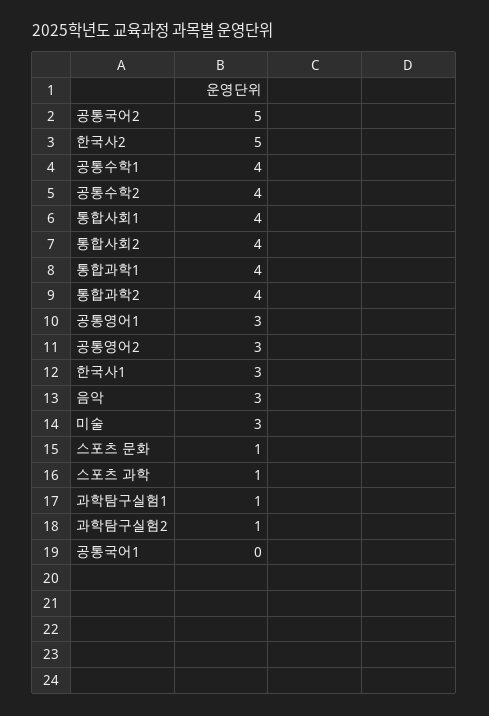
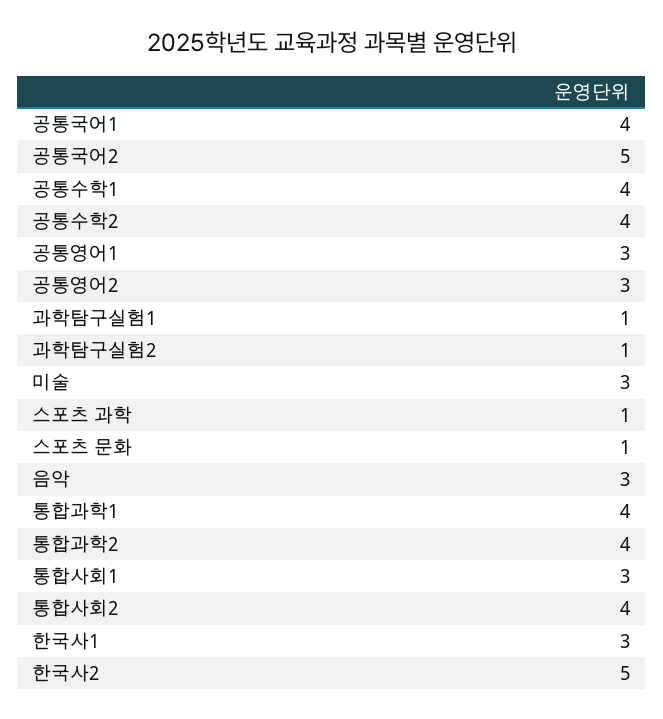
  {
    "공통국어2": 5,
    "한국사2": 5,
    "공통수학1": 4,
    "공통수학2": 4,
-   "통합사회1": 4,
+   "통합사회1": 3,
    "통합사회2": 4,
    "통합과학1": 4,
    "통합과학2": 4,
    "공통영어1": 3,
    "공통영어2": 3,
    "한국사1": 3,
    "음악": 3,
    "미술": 3,
    "스포츠 문화": 1,
    "스포츠 과학": 1,
    "과학탐구실험1": 1,
    "과학탐구실험2": 1,
-   "공통국어1": 0
+   "공통국어1": 4
  }

